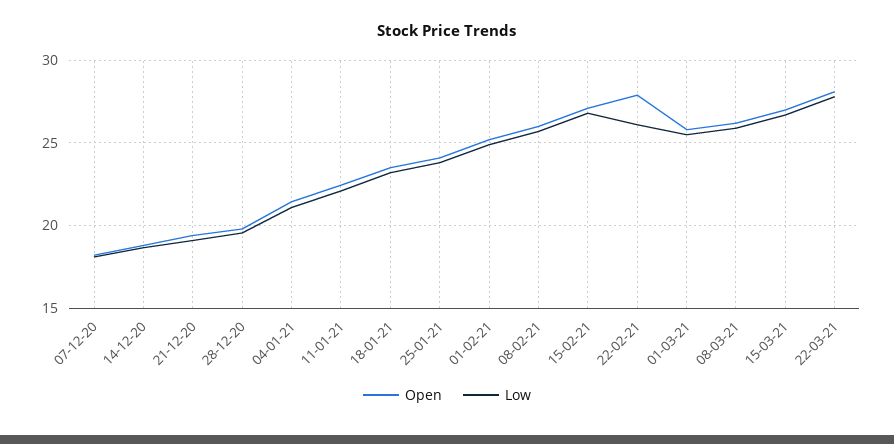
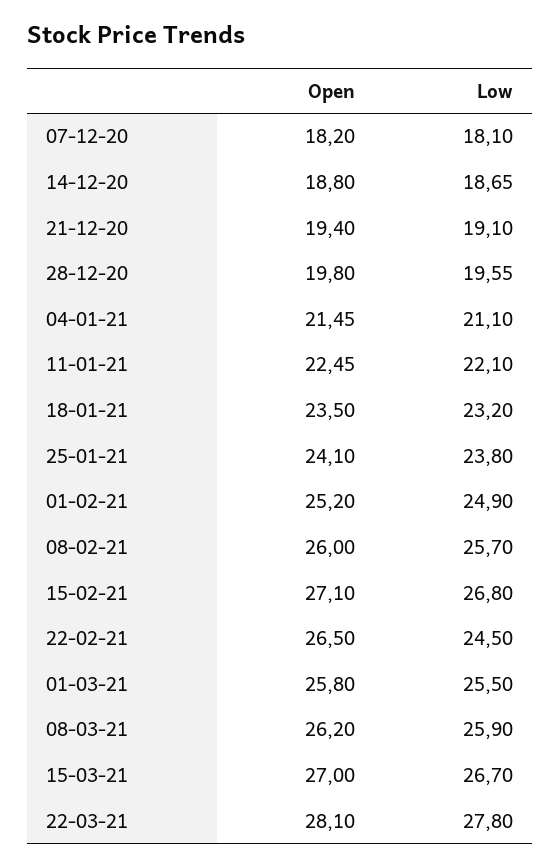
  {
    "Open": {
      "07-12-20": 18.2,
      "14-12-20": 18.8,
      "21-12-20": 19.4,
      "28-12-20": 19.8,
      "04-01-21": 21.45,
      "11-01-21": 22.45,
      "18-01-21": 23.5,
      "25-01-21": 24.1,
      "01-02-21": 25.2,
      "08-02-21": 26,
      "15-02-21": 27.1,
-     "22-02-21": 28,
+     "22-02-21": 26.5,
      "01-03-21": 25.8,
      "08-03-21": 26.2,
      "15-03-21": 27,
      "22-03-21": 28.1
    },
    "Low": {
      "07-12-20": 18.1,
      "14-12-20": 18.65,
      "21-12-20": 19.1,
      "28-12-20": 19.55,
      "04-01-21": 21.1,
      "11-01-21": 22.1,
      "18-01-21": 23.2,
      "25-01-21": 23.8,
      "01-02-21": 24.9,
      "08-02-21": 25.7,
      "15-02-21": 26.8,
-     "22-02-21": 26,
+     "22-02-21": 24.5,
      "01-03-21": 25.5,
      "08-03-21": 25.9,
      "15-03-21": 26.7,
      "22-03-21": 27.8
    }
  }

